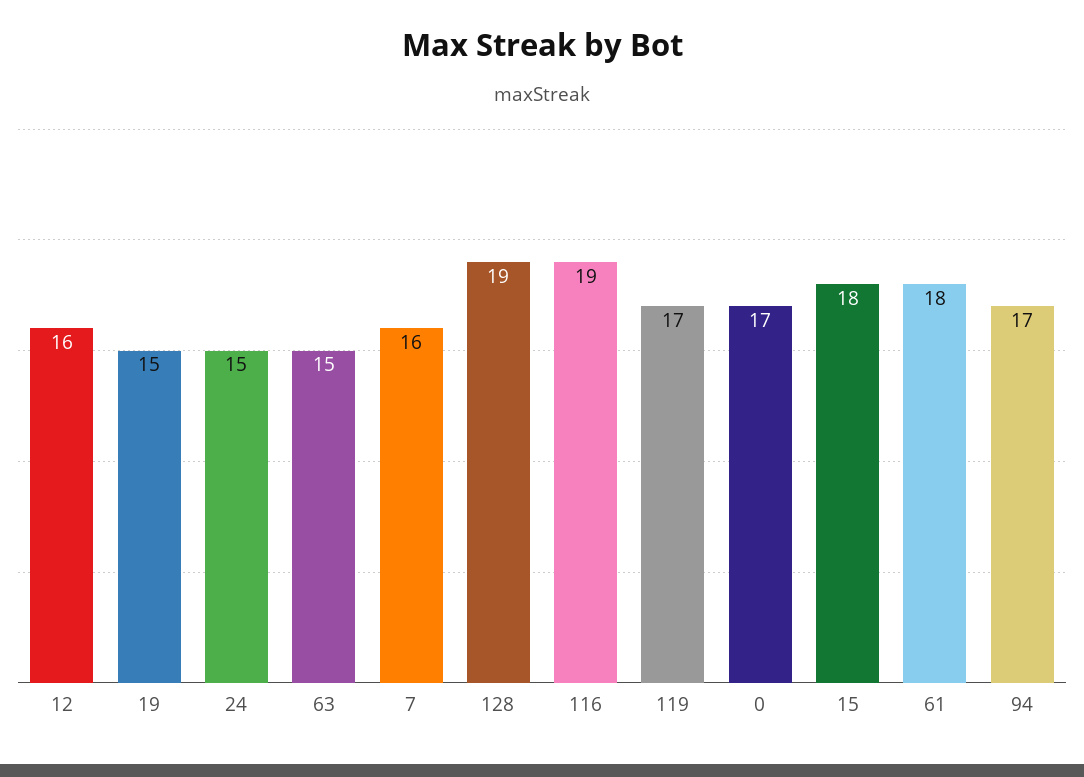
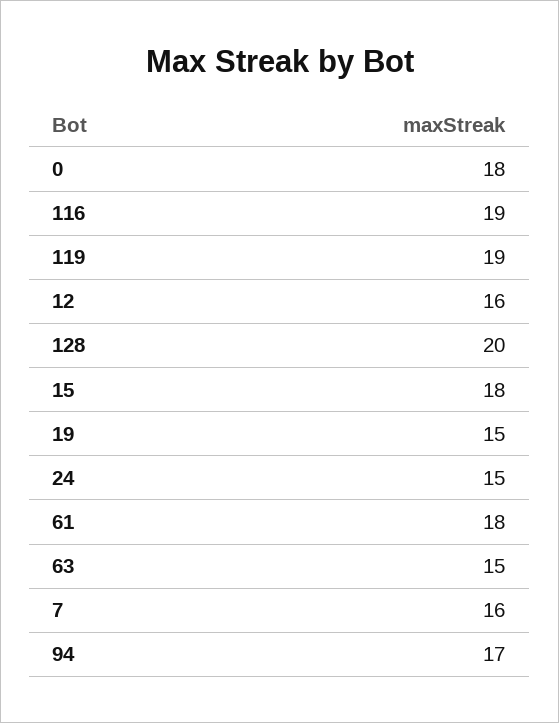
  {
    "12": 16,
    "19": 15,
    "24": 15,
    "63": 15,
    "7": 16,
-   "128": 19,
+   "128": 20,
    "116": 19,
-   "119": 17,
+   "119": 19,
-   "0": 17,
+   "0": 18,
    "15": 18,
    "61": 18,
    "94": 17
  }

